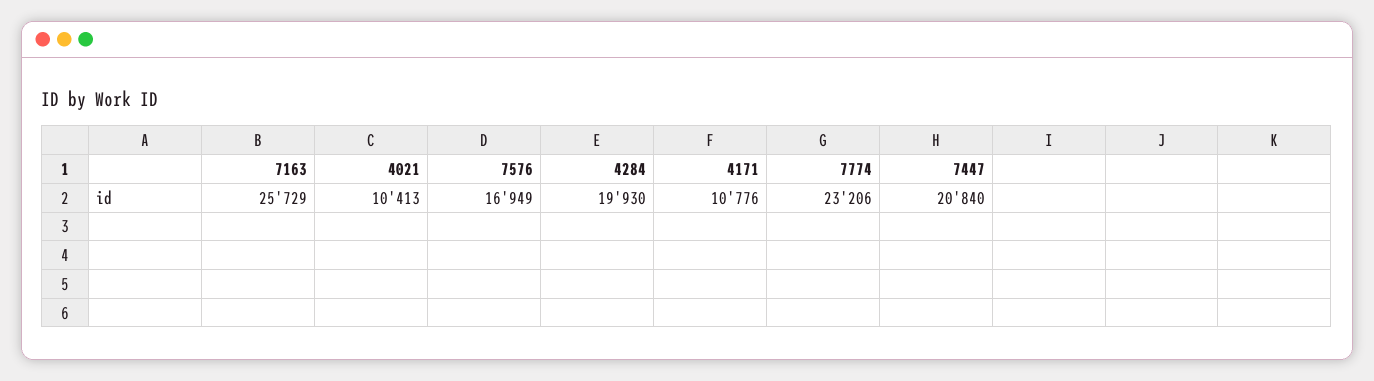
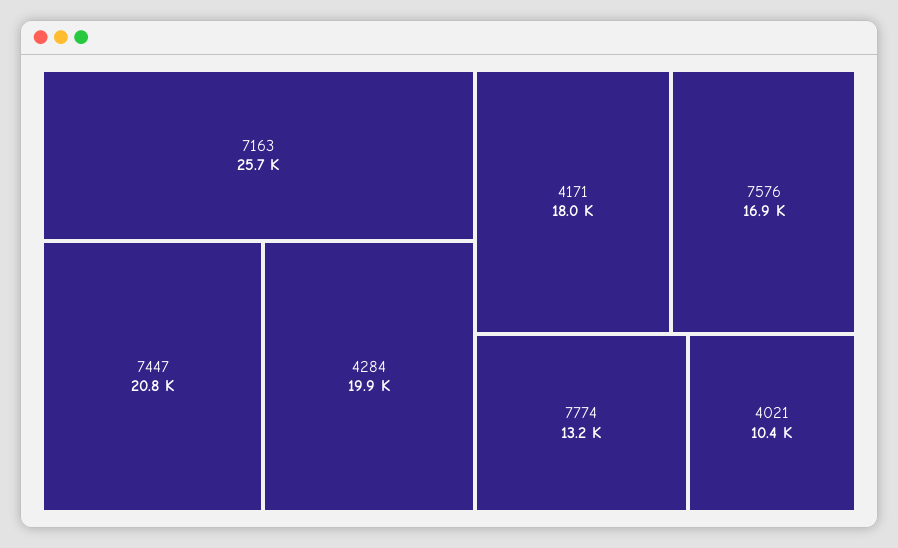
  {
    "7163": 25729,
    "4021": 10413,
    "7576": 16949,
    "4284": 19930,
-   "4171": 10776,
+   "4171": 18000,
-   "7774": 23206,
+   "7774": 13200,
    "7447": 20840
  }

